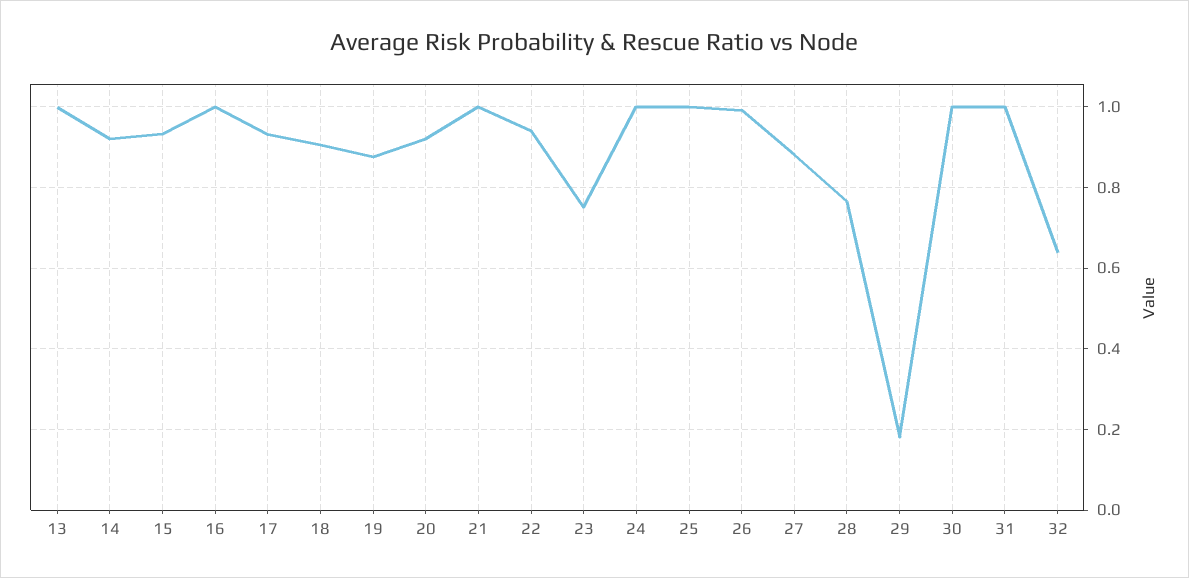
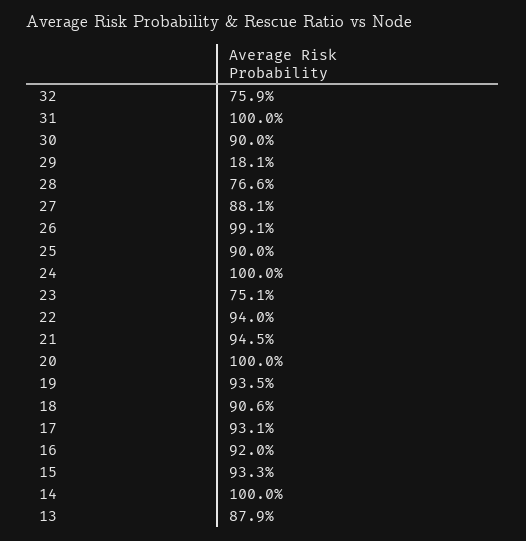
  {
-   "13": 1,
+   "13": 0.879,
-   "14": 0.92,
+   "14": 1,
    "15": 0.933,
-   "16": 1,
+   "16": 0.92,
    "17": 0.931,
    "18": 0.906,
-   "19": 0.88,
+   "19": 0.935,
-   "20": 0.92,
+   "20": 1,
-   "21": 1,
+   "21": 0.945,
    "22": 0.94,
    "23": 0.751,
    "24": 1,
-   "25": 1,
+   "25": 0.9,
    "26": 0.991,
    "27": 0.881,
    "28": 0.766,
    "29": 0.181,
-   "30": 1,
+   "30": 0.9,
    "31": 1,
-   "32": 0.64
+   "32": 0.759
  }

